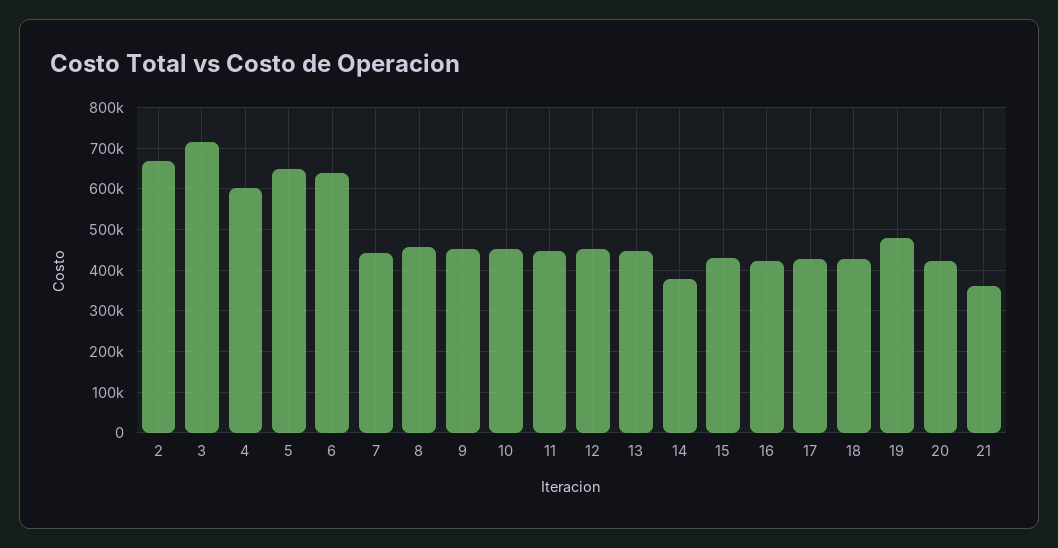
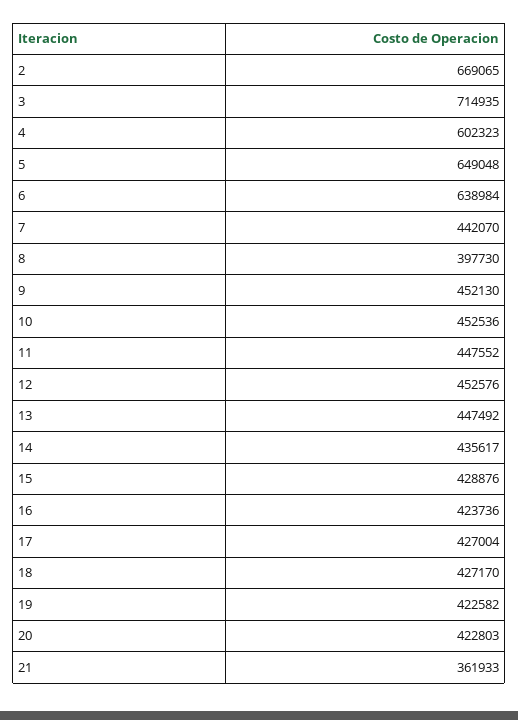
  {
    "2": 669065,
    "3": 714935,
    "4": 602323,
    "5": 649048,
    "6": 638984,
    "7": 442070,
-   "8": 460000,
+   "8": 397730,
    "9": 452130,
    "10": 452536,
    "11": 447552,
    "12": 452576,
    "13": 447492,
-   "14": 380000,
+   "14": 435617,
    "15": 428876,
    "16": 423736,
    "17": 427004,
    "18": 427170,
-   "19": 480000,
+   "19": 422582,
    "20": 422803,
    "21": 361933
  }

